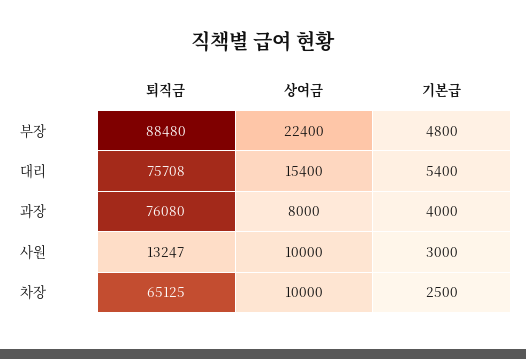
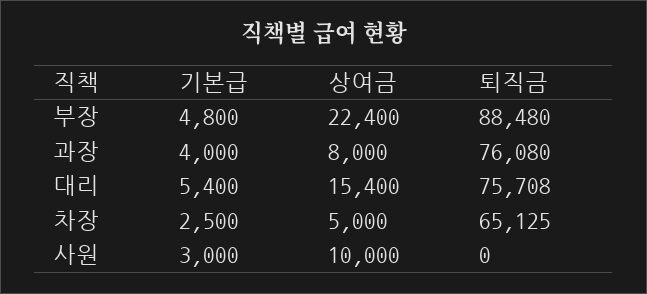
  {
    "퇴직금": {
      "부장": 88480,
      "대리": 75708,
      "과장": 76080,
-     "사원": 13247,
+     "사원": 0,
      "차장": 65125
    },
    "상여금": {
      "부장": 22400,
      "대리": 15400,
      "과장": 8000,
      "사원": 10000,
-     "차장": 10000
+     "차장": 5000
    },
    "기본급": {
      "부장": 4800,
      "대리": 5400,
      "과장": 4000,
      "사원": 3000,
      "차장": 2500
    }
  }

